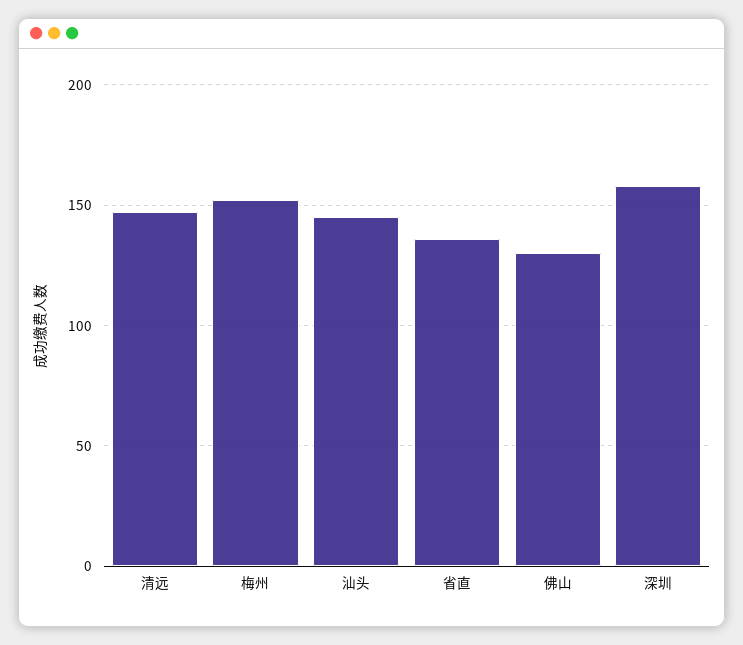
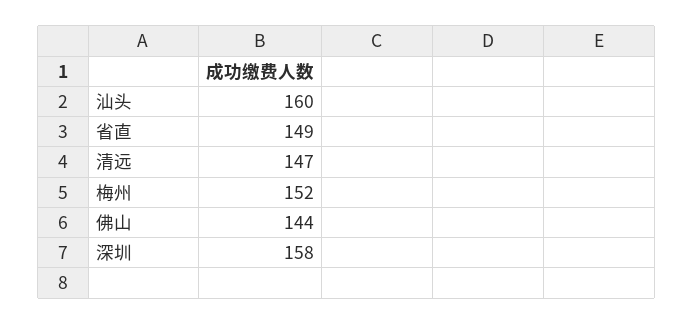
  {
    "清远": 147,
    "梅州": 152,
-   "汕头": 145,
+   "汕头": 160,
-   "省直": 135,
+   "省直": 149,
-   "佛山": 130,
+   "佛山": 144,
    "深圳": 158
  }

